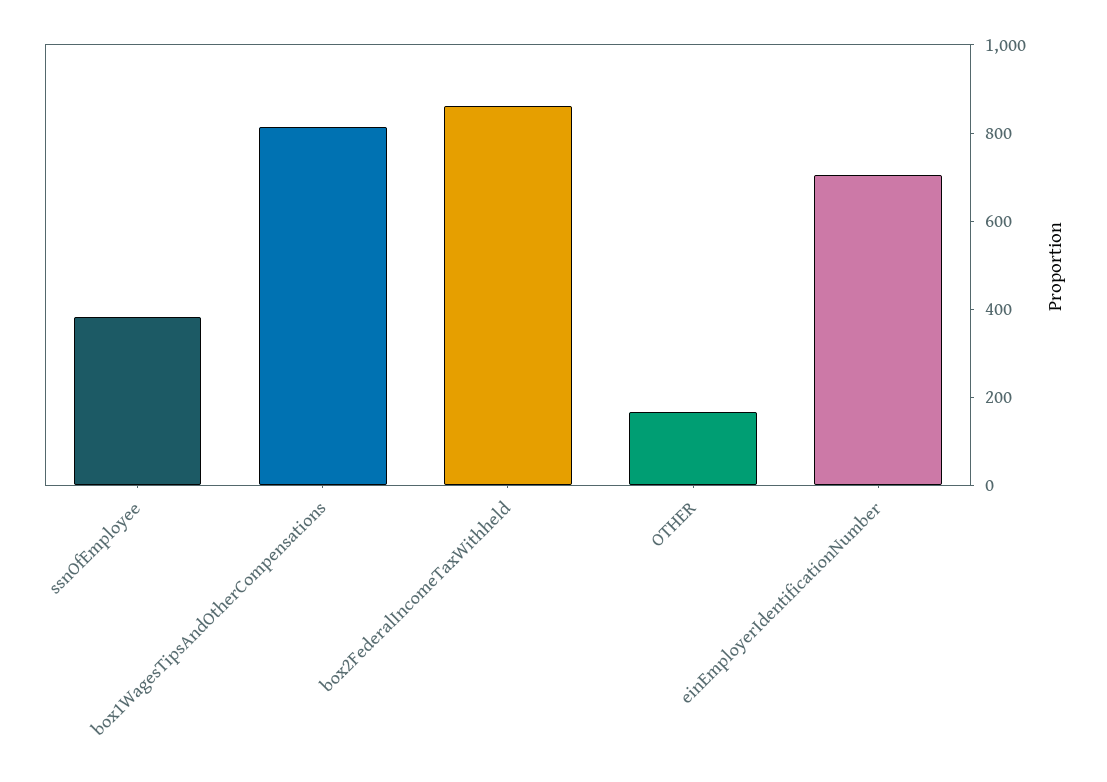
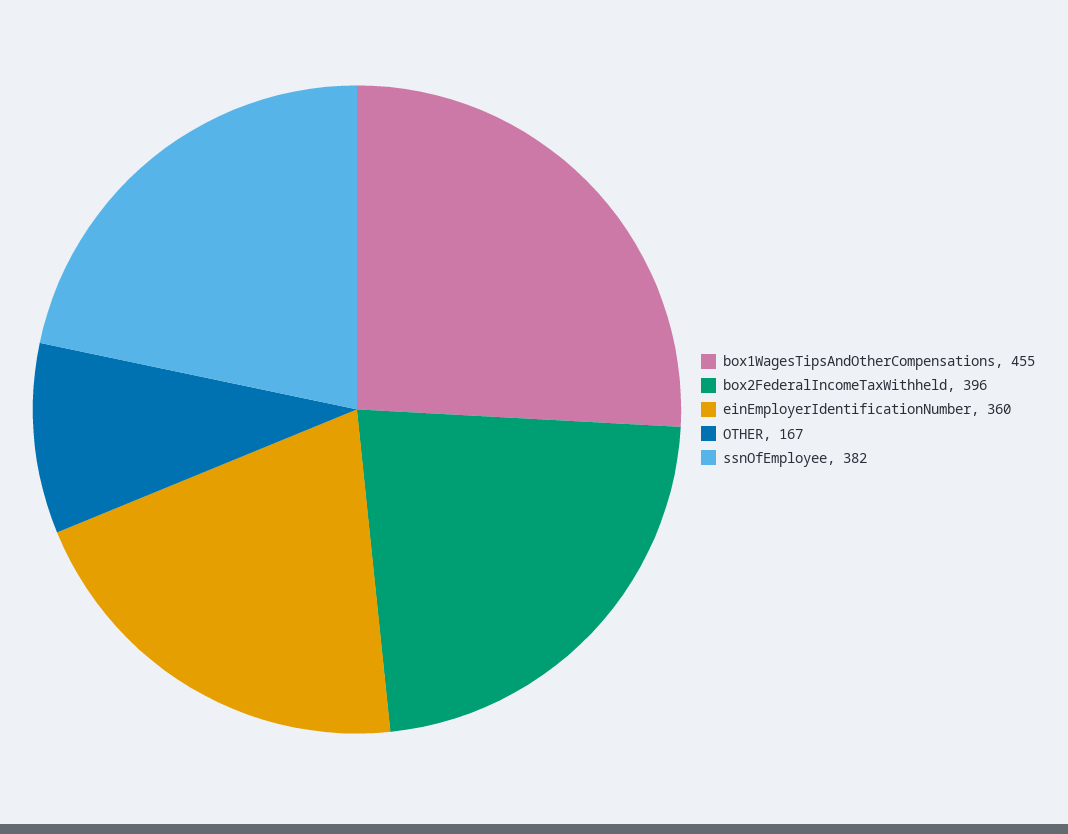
  {
    "ssnOfEmployee": 382,
-   "box1WagesTipsAndOtherCompensations": 800,
+   "box1WagesTipsAndOtherCompensations": 455,
-   "box2FederalIncomeTaxWithheld": 850,
+   "box2FederalIncomeTaxWithheld": 396,
    "OTHER": 167,
-   "einEmployerIdentificationNumber": 700
+   "einEmployerIdentificationNumber": 360
  }

